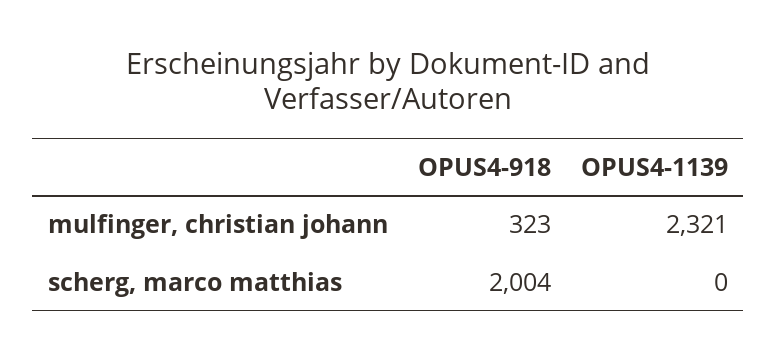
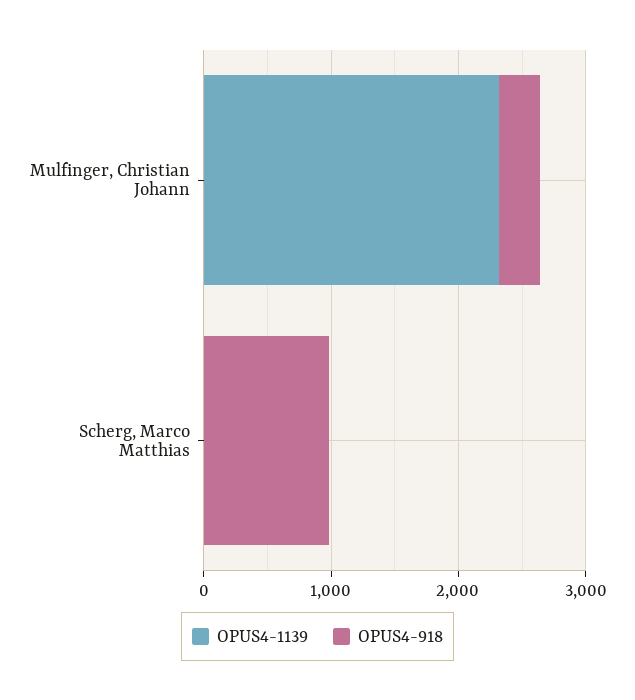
  {
    "OPUS4-918": {
      "mulfinger, christian johann": 323,
-     "scherg, marco matthias": 2004
+     "scherg, marco matthias": 1000
    },
    "OPUS4-1139": {
      "mulfinger, christian johann": 2321,
      "scherg, marco matthias": 0
    }
  }

